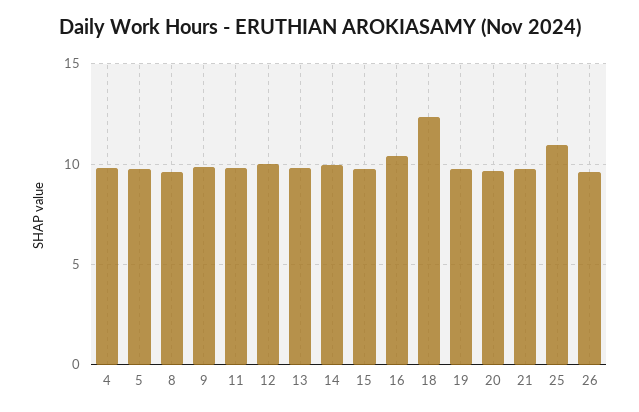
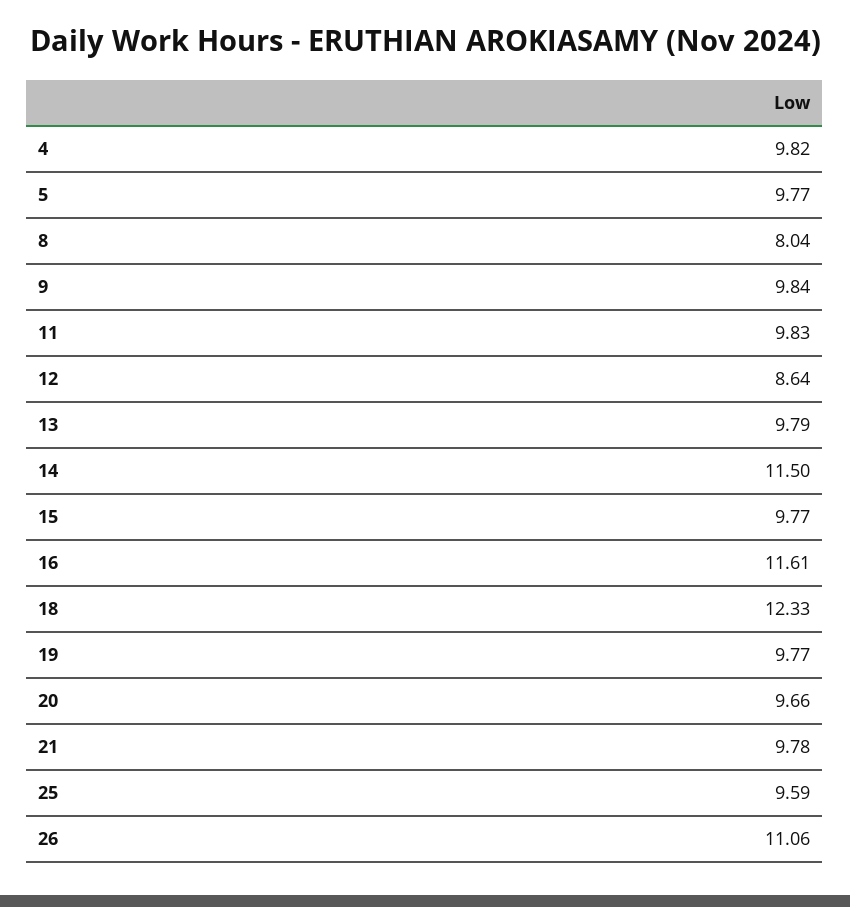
  {
    "4": 9.82,
    "5": 9.77,
-   "8": 9.5,
+   "8": 8.04,
    "9": 9.84,
    "11": 9.83,
-   "12": 10,
+   "12": 8.64,
    "13": 9.79,
-   "14": 10,
+   "14": 11.5,
    "15": 9.77,
-   "16": 10.5,
+   "16": 11.61,
    "18": 12.33,
    "19": 9.77,
    "20": 9.66,
    "21": 9.78,
-   "25": 11,
+   "25": 9.59,
-   "26": 9.5
+   "26": 11.06
  }

